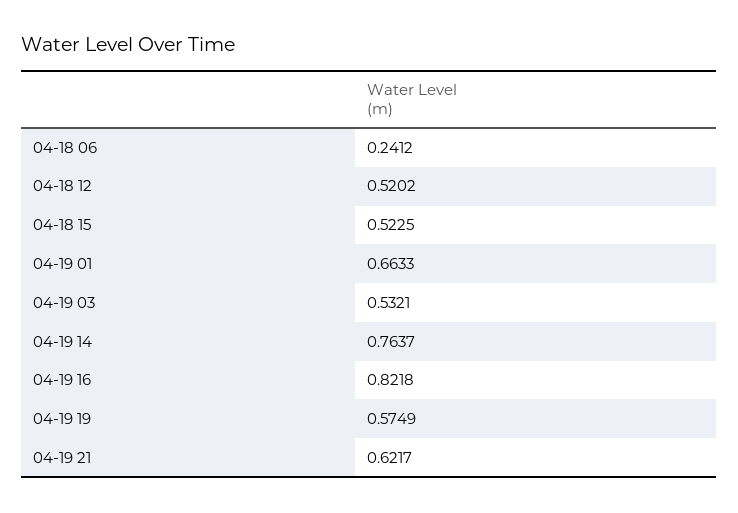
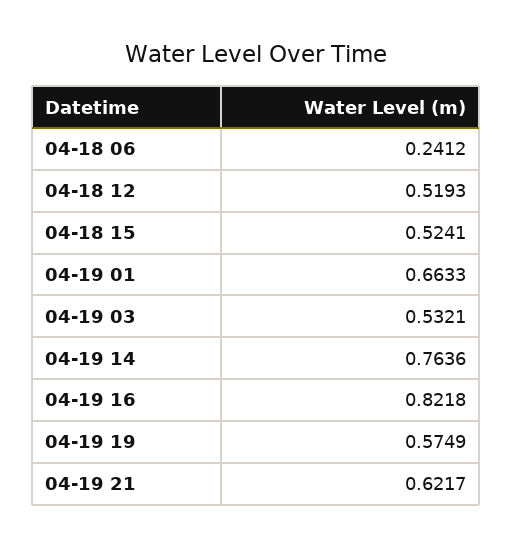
  {
    "04-18 06": 0.2412,
-   "04-18 12": 0.5202,
+   "04-18 12": 0.5193,
-   "04-18 15": 0.5225,
+   "04-18 15": 0.5241,
    "04-19 01": 0.6633,
    "04-19 03": 0.5321,
-   "04-19 14": 0.7637,
+   "04-19 14": 0.7636,
    "04-19 16": 0.8218,
    "04-19 19": 0.5749,
    "04-19 21": 0.6217
  }

